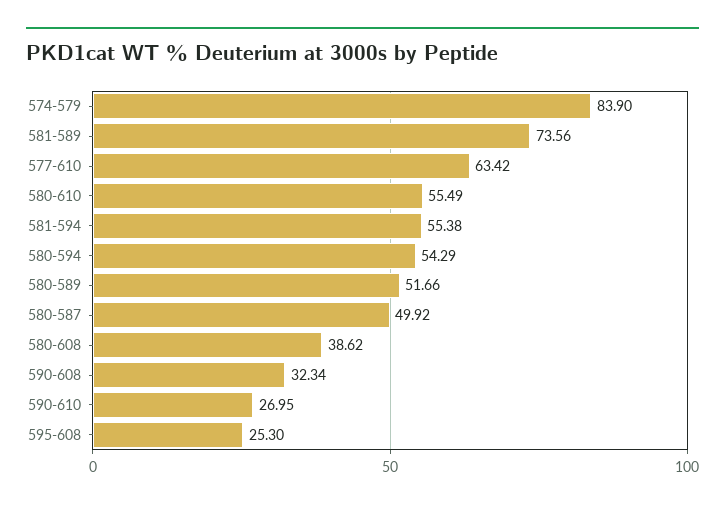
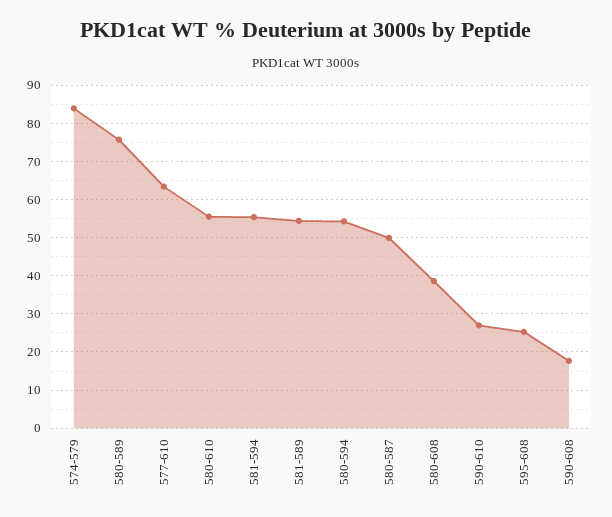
  {
    "574-579": 83.9,
-   "581-589": 73.56,
+   "581-589": 54,
    "577-610": 63.42,
    "580-610": 55.49,
    "581-594": 55.38,
    "580-594": 54.29,
-   "580-589": 51.66,
+   "580-589": 76,
    "580-587": 49.92,
    "580-608": 38.62,
-   "590-608": 32.34,
+   "590-608": 18,
    "590-610": 26.95,
    "595-608": 25.3
  }

